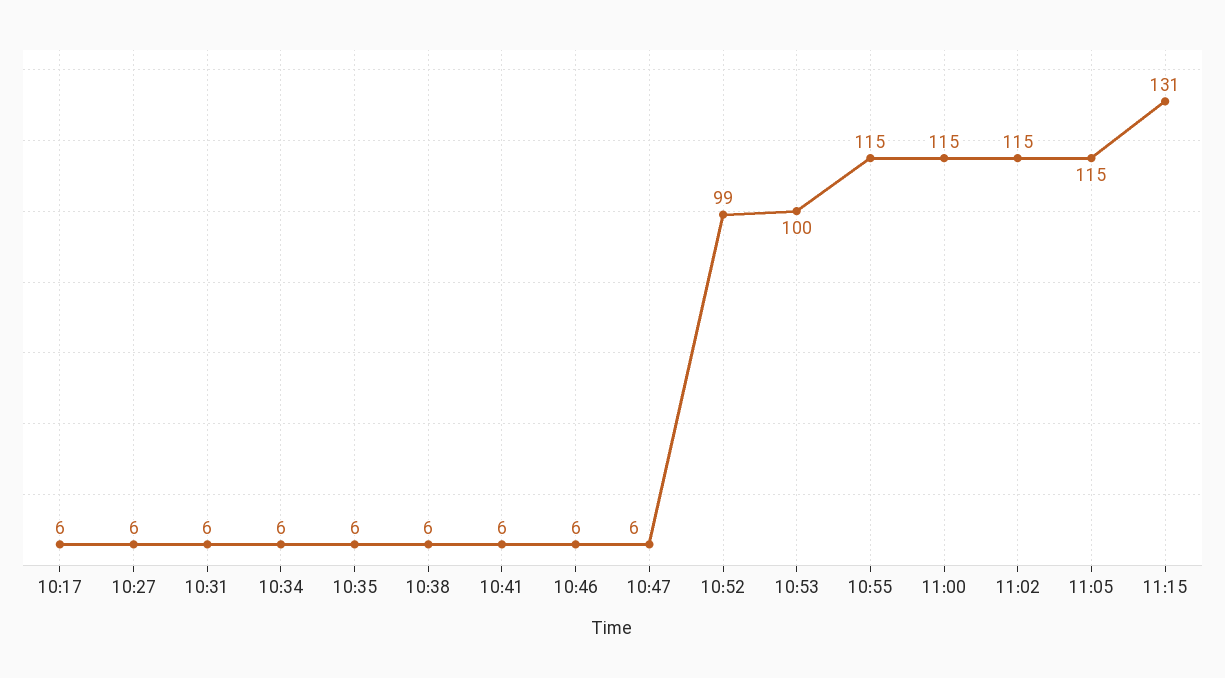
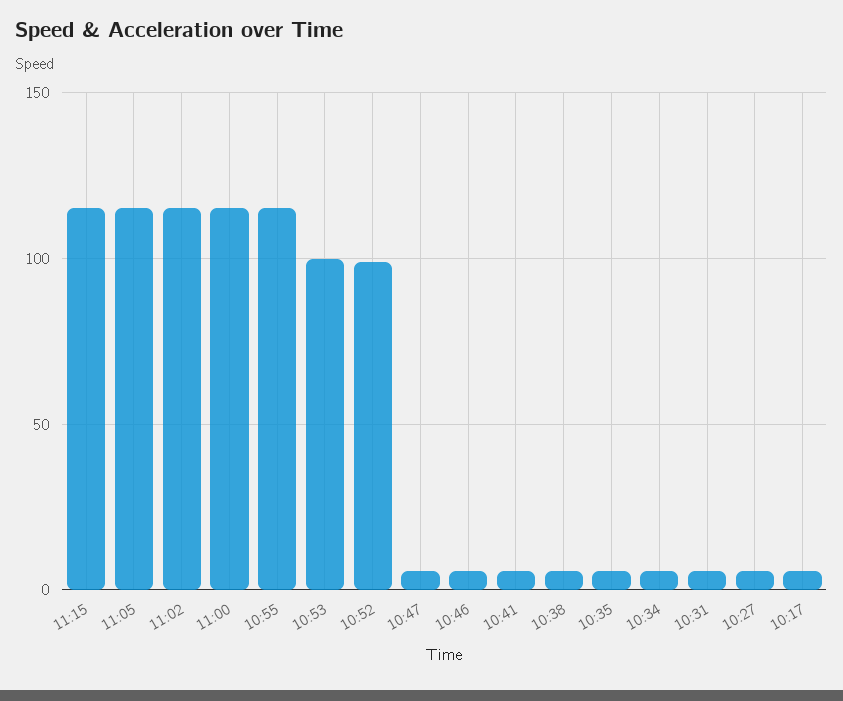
  {
    "10:17": 6,
    "10:27": 6,
    "10:31": 6,
    "10:34": 6,
    "10:35": 6,
    "10:38": 6,
    "10:41": 6,
    "10:46": 6,
    "10:47": 6,
    "10:52": 99,
    "10:53": 100,
    "10:55": 115,
    "11:00": 115,
    "11:02": 115,
    "11:05": 115,
-   "11:15": 131
+   "11:15": 115
  }

